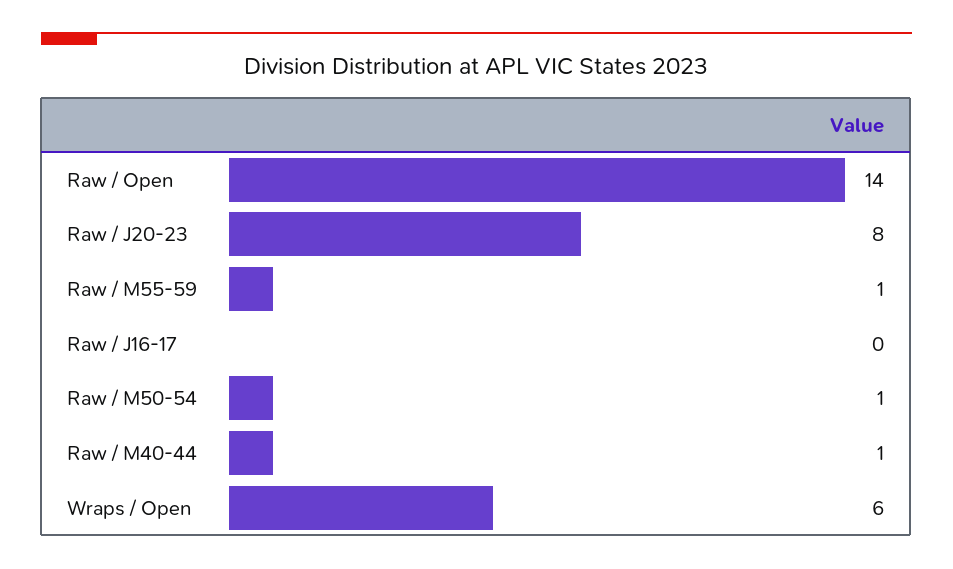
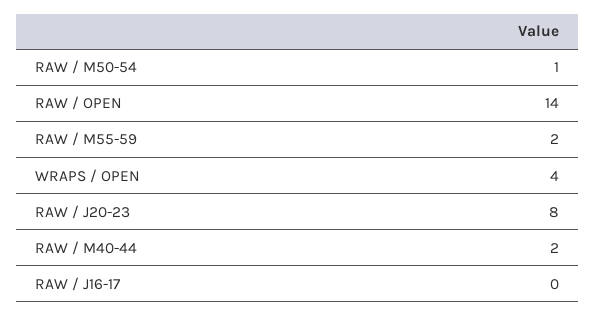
  {
    "Raw / Open": 14,
    "Raw / J20-23": 8,
-   "Raw / M55-59": 1,
+   "Raw / M55-59": 2,
    "Raw / J16-17": 0,
    "Raw / M50-54": 1,
-   "Raw / M40-44": 1,
+   "Raw / M40-44": 2,
-   "Wraps / Open": 6
+   "Wraps / Open": 4
  }

